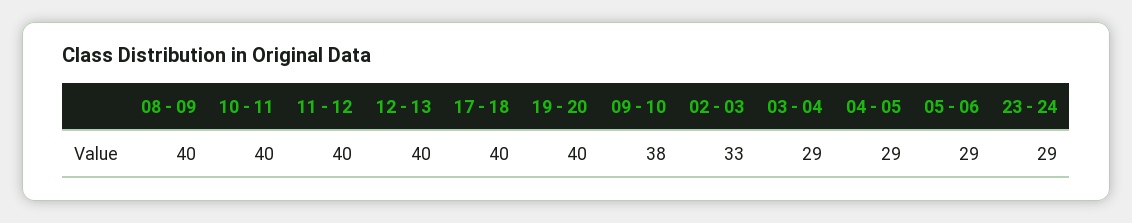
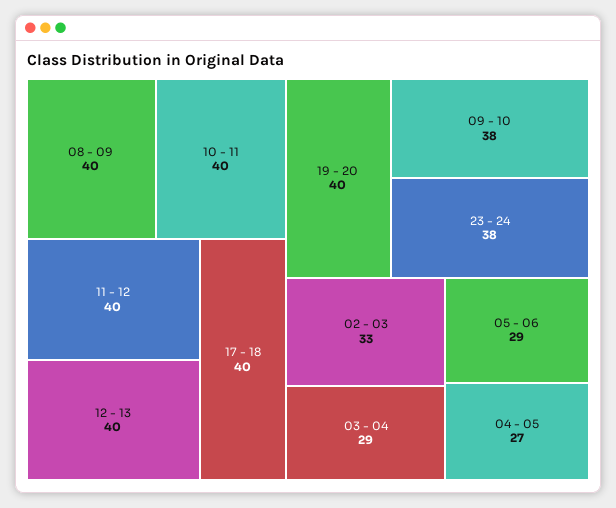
  {
    "08 - 09": 40,
    "10 - 11": 40,
    "11 - 12": 40,
    "12 - 13": 40,
    "17 - 18": 40,
    "19 - 20": 40,
    "09 - 10": 38,
    "02 - 03": 33,
    "03 - 04": 29,
-   "04 - 05": 29,
+   "04 - 05": 27,
    "05 - 06": 29,
-   "23 - 24": 29
+   "23 - 24": 38
  }

